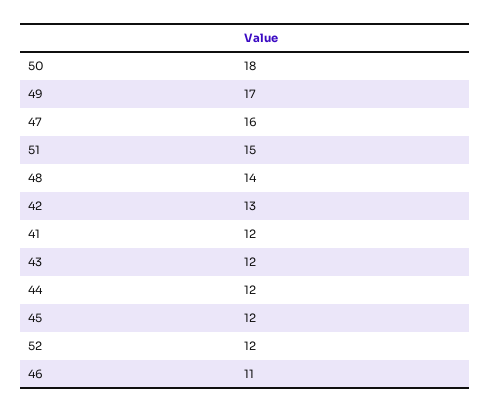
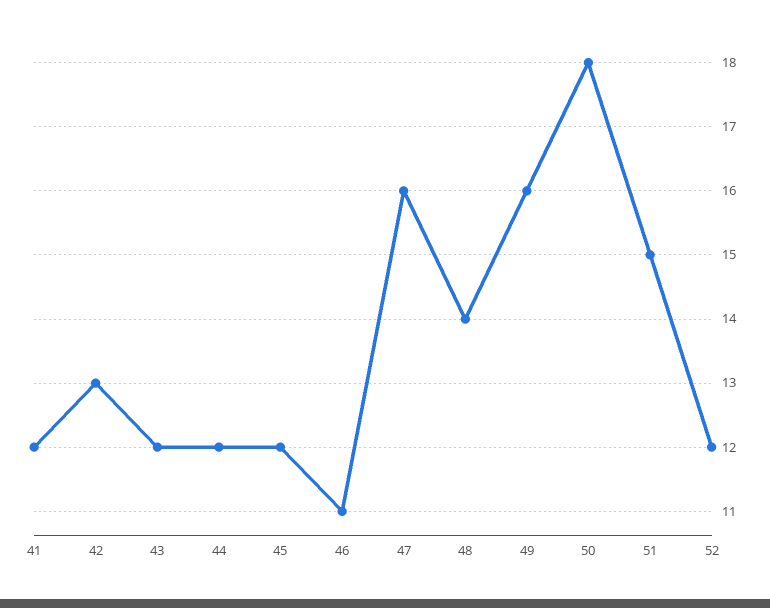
  {
    "50": 18,
-   "49": 17,
+   "49": 16,
    "47": 16,
    "51": 15,
    "48": 14,
    "42": 13,
    "41": 12,
    "43": 12,
    "44": 12,
    "45": 12,
    "52": 12,
    "46": 11
  }

